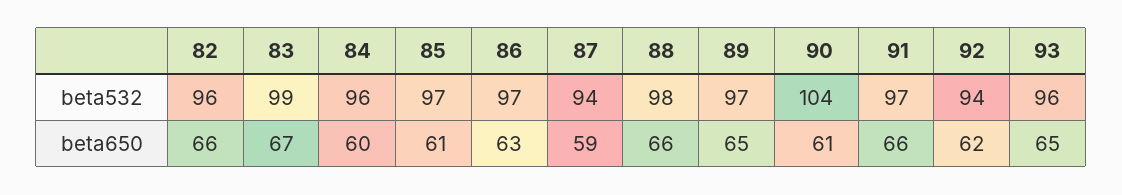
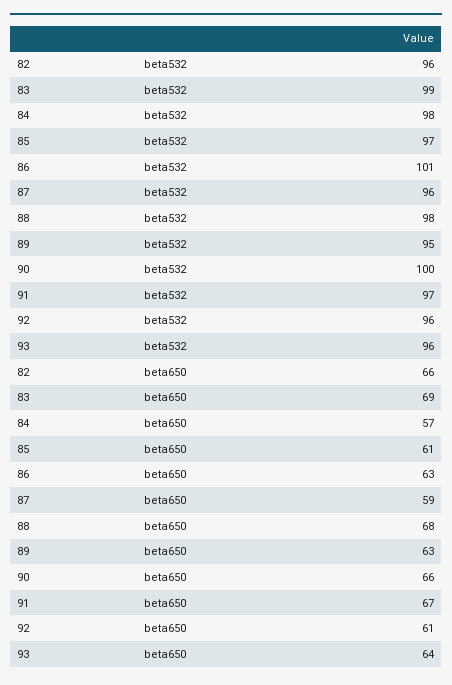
  {
    "82": {
      "beta532": 96,
      "beta650": 66
    },
    "83": {
      "beta532": 99,
-     "beta650": 67
+     "beta650": 69
    },
    "84": {
-     "beta532": 96,
+     "beta532": 98,
-     "beta650": 60
+     "beta650": 57
    },
    "85": {
      "beta532": 97,
      "beta650": 61
    },
    "86": {
-     "beta532": 97,
+     "beta532": 101,
      "beta650": 63
    },
    "87": {
-     "beta532": 94,
+     "beta532": 96,
      "beta650": 59
    },
    "88": {
      "beta532": 98,
-     "beta650": 66
+     "beta650": 68
    },
    "89": {
-     "beta532": 97,
+     "beta532": 95,
-     "beta650": 65
+     "beta650": 63
    },
    "90": {
-     "beta532": 104,
+     "beta532": 100,
-     "beta650": 61
+     "beta650": 66
    },
    "91": {
      "beta532": 97,
-     "beta650": 66
+     "beta650": 67
    },
    "92": {
-     "beta532": 94,
+     "beta532": 96,
-     "beta650": 62
+     "beta650": 61
    },
    "93": {
      "beta532": 96,
-     "beta650": 65
+     "beta650": 64
    }
  }

